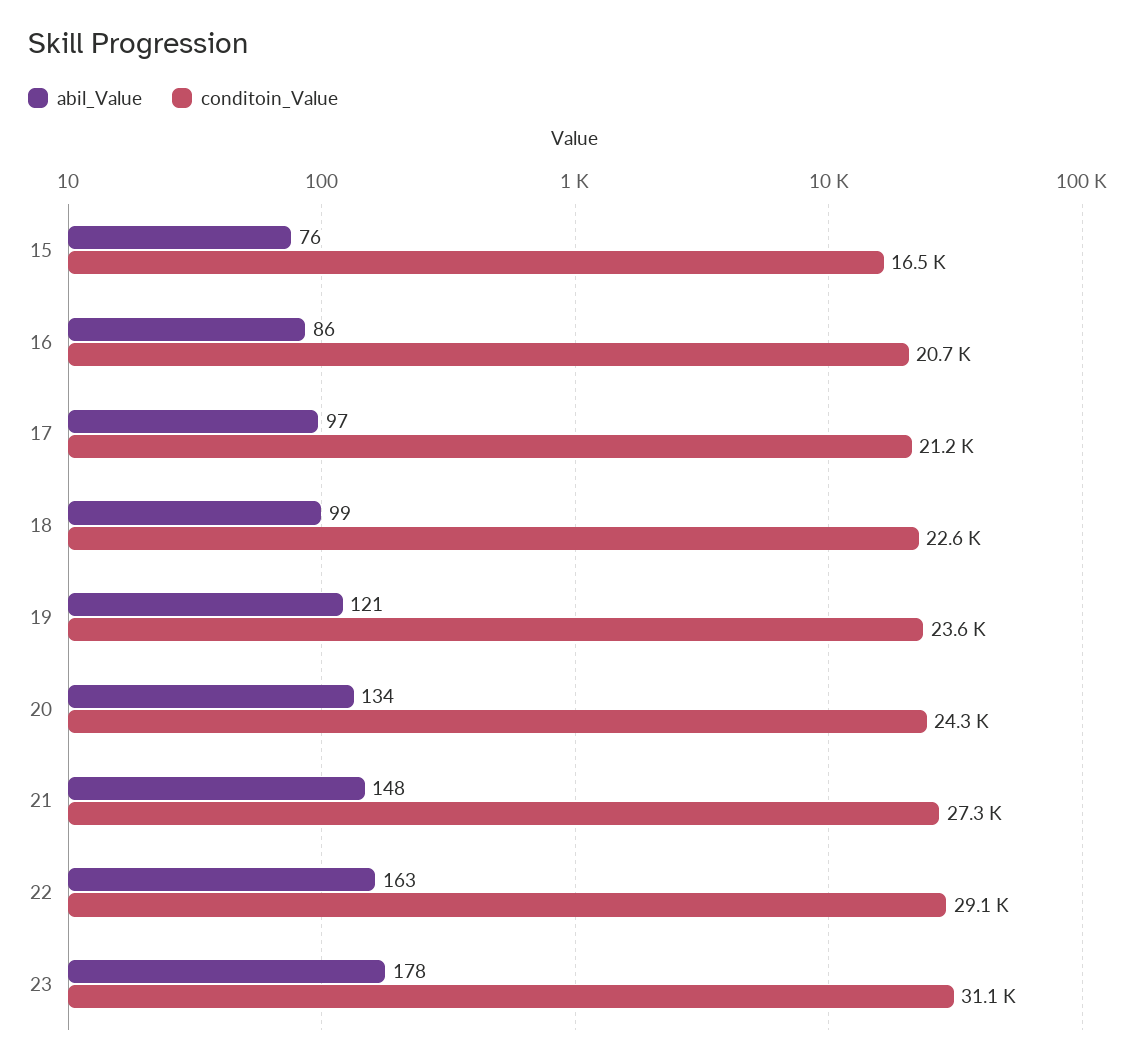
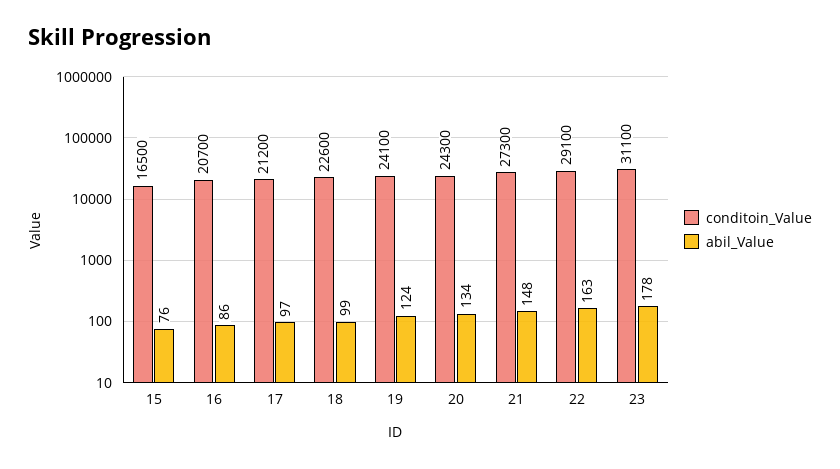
  {
    "abil_Value": {
      "15": 76,
      "16": 86,
      "17": 97,
      "18": 99,
-     "19": 121,
+     "19": 124,
      "20": 134,
      "21": 148,
      "22": 163,
      "23": 178
    },
    "conditoin_Value": {
      "15": 16500,
      "16": 20700,
      "17": 21200,
      "18": 22600,
-     "19": 23600,
+     "19": 24100,
      "20": 24300,
      "21": 27300,
      "22": 29100,
      "23": 31100
    }
  }

